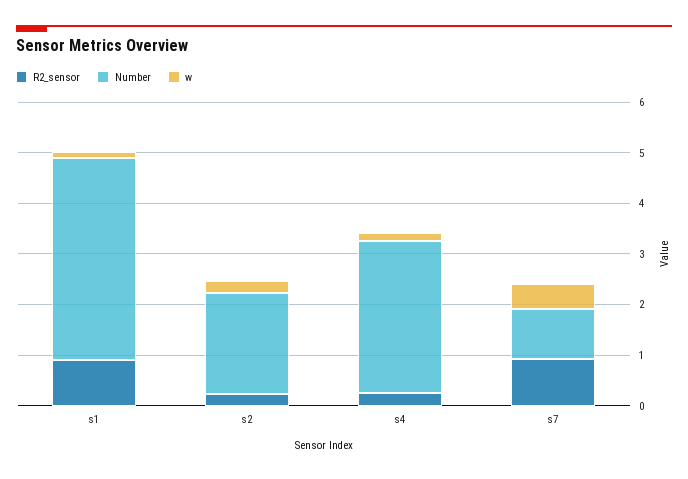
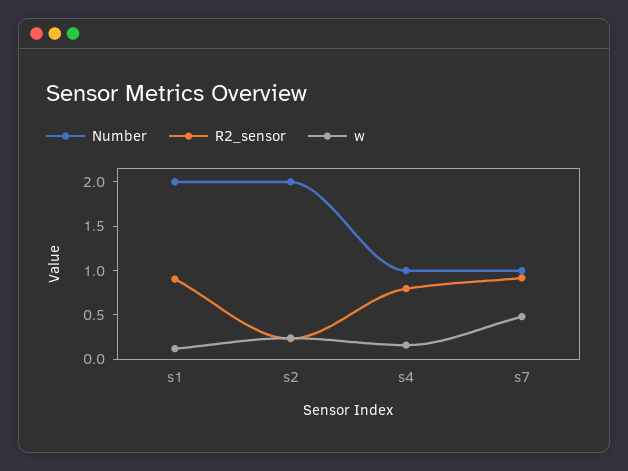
  {
    "R2_sensor": {
      "s1": 0.9,
      "s2": 0.2,
-     "s4": 0.2,
+     "s4": 0.8,
      "s7": 0.9
    },
    "Number": {
-     "s1": 4,
+     "s1": 2,
      "s2": 2,
-     "s4": 3,
+     "s4": 1,
      "s7": 1
    },
    "w": {
      "s1": 0.1,
      "s2": 0.2,
      "s4": 0.2,
      "s7": 0.5
    }
  }

